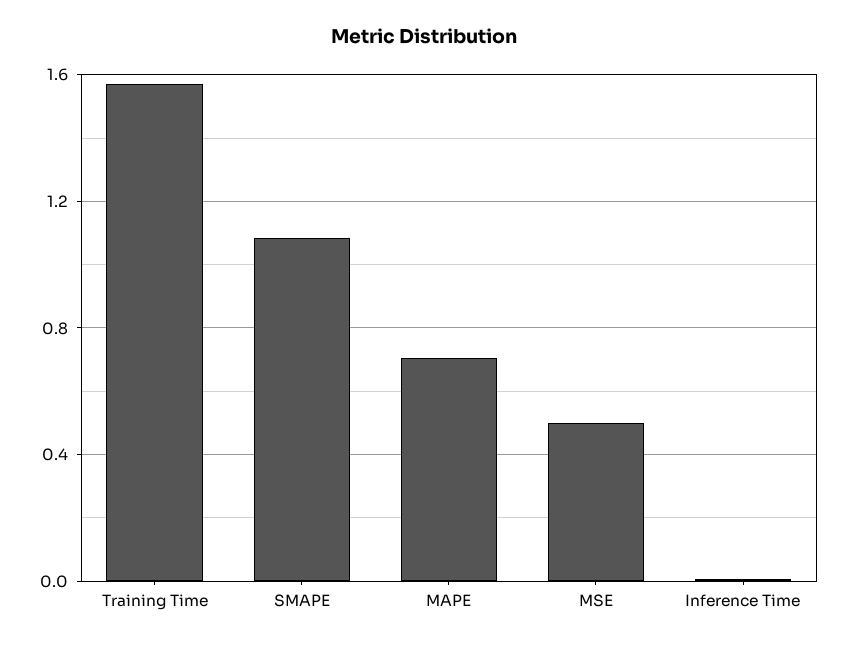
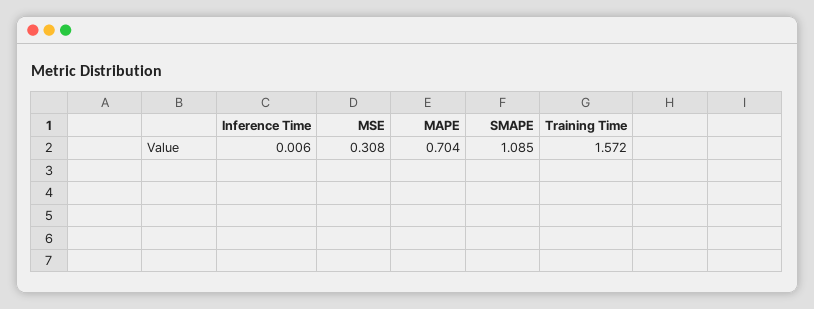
  {
    "Training Time": 1.572,
    "SMAPE": 1.085,
    "MAPE": 0.704,
-   "MSE": 0.5,
+   "MSE": 0.308,
    "Inference Time": 0.006
  }

